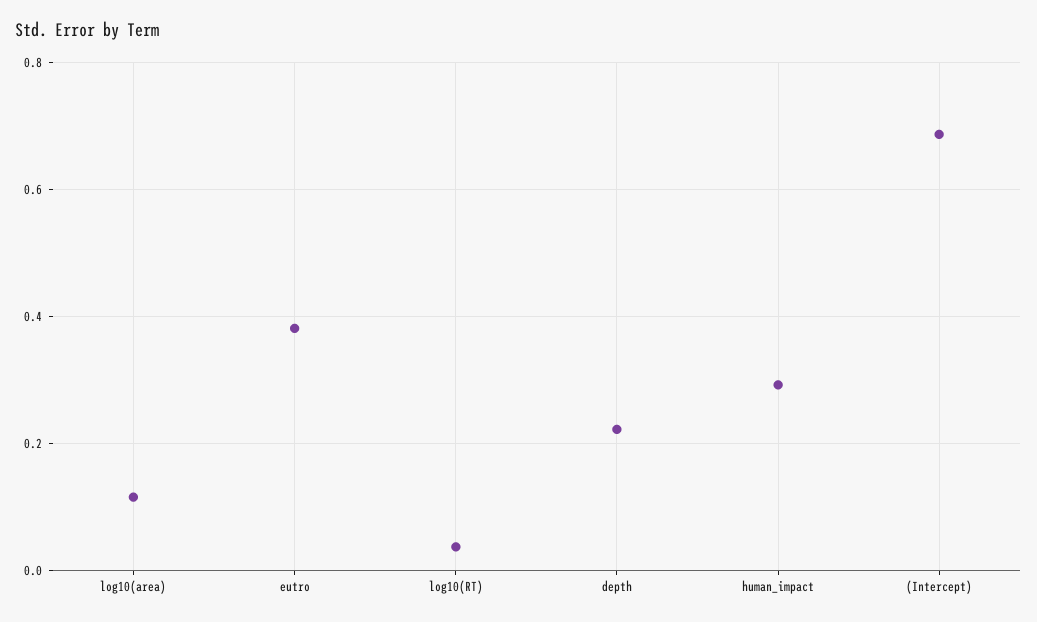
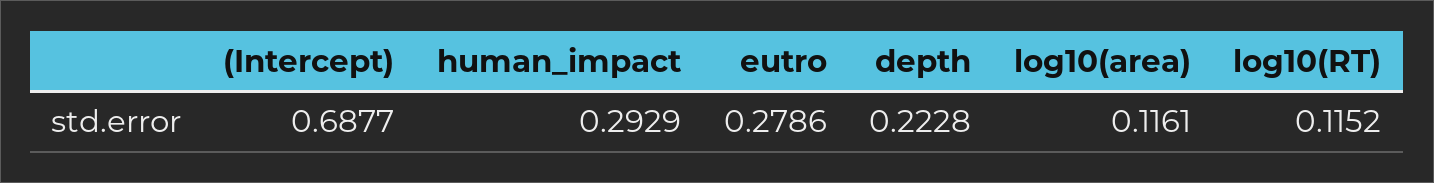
  {
    "log10(area)": 0.1161,
-   "eutro": 0.38,
+   "eutro": 0.2786,
-   "log10(RT)": 0.04,
+   "log10(RT)": 0.1152,
    "depth": 0.2228,
    "human_impact": 0.2929,
    "(Intercept)": 0.6877
  }

